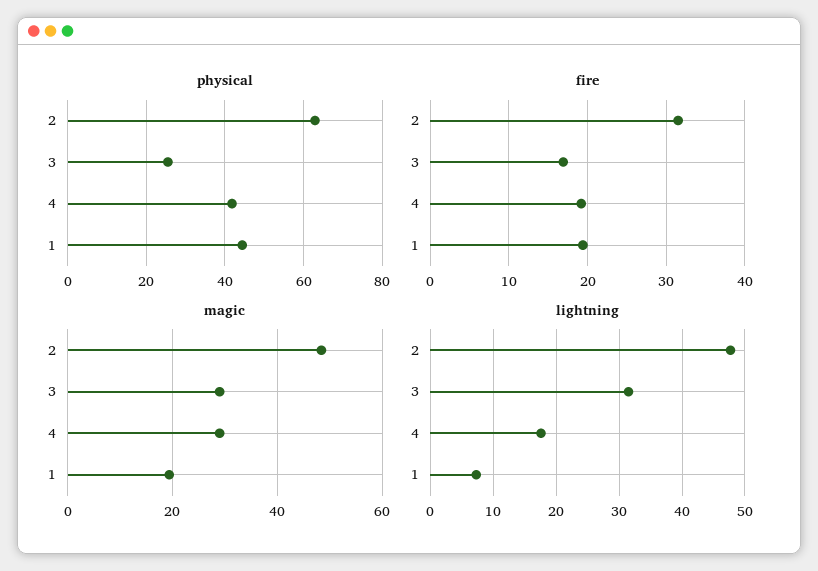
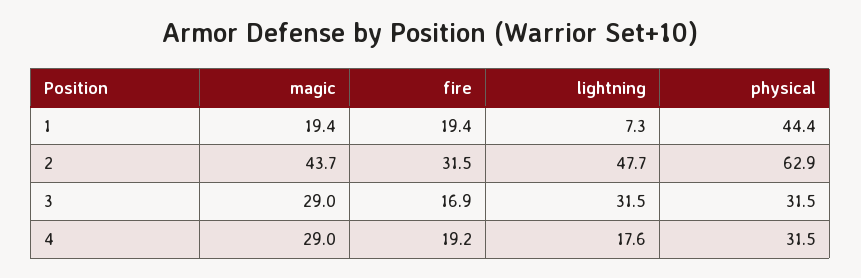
  {
    "physical": {
      "2": 62.9,
-     "3": 26,
+     "3": 31.5,
-     "4": 42,
+     "4": 31.5,
      "1": 44.4
    },
    "fire": {
      "2": 31.5,
      "3": 16.9,
      "4": 19.2,
      "1": 19.4
    },
    "magic": {
-     "2": 48,
+     "2": 43.7,
      "3": 29,
      "4": 29,
      "1": 19.4
    },
    "lightning": {
      "2": 47.7,
      "3": 31.5,
      "4": 17.6,
      "1": 7.3
    }
  }

